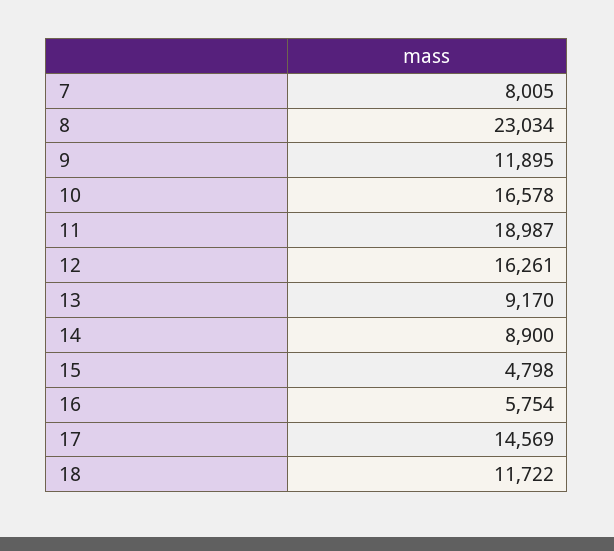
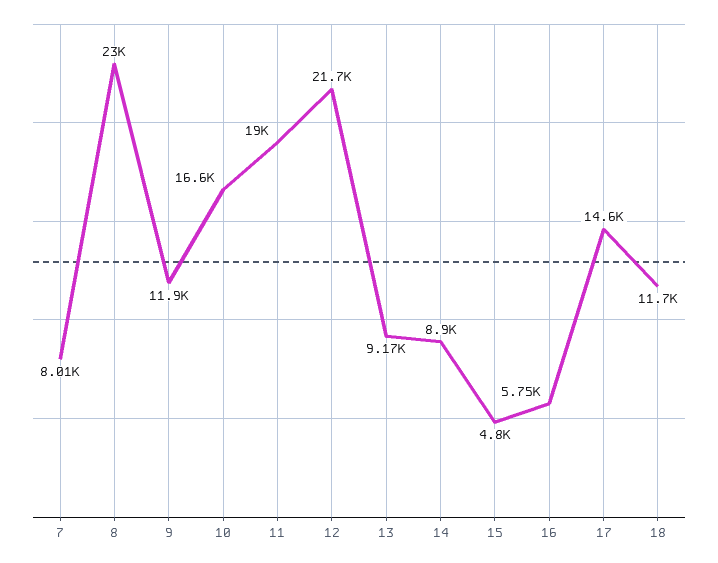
  {
    "7": 8005,
    "8": 23034,
    "9": 11895,
    "10": 16578,
    "11": 18987,
-   "12": 16261,
+   "12": 21700,
    "13": 9170,
    "14": 8900,
    "15": 4798,
    "16": 5754,
    "17": 14569,
    "18": 11722
  }

